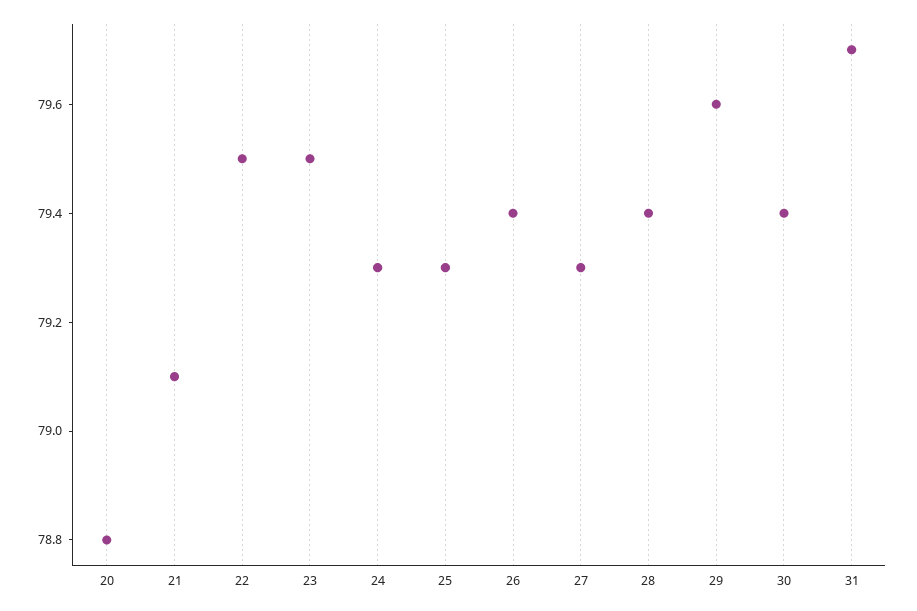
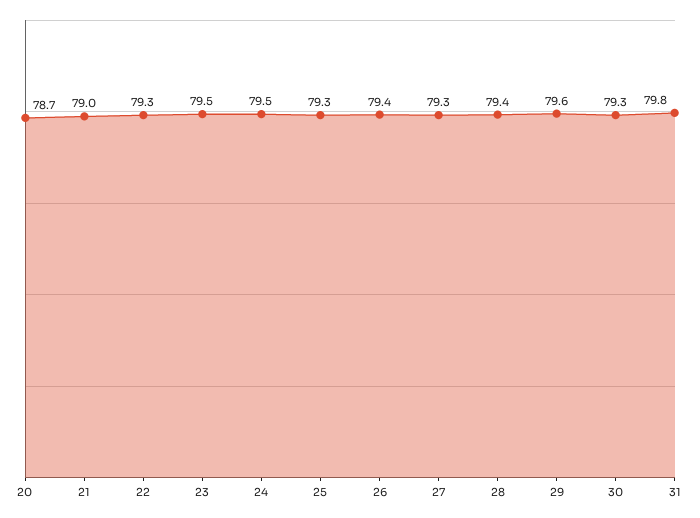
  {
-   "20": 78.8,
+   "20": 78.7,
-   "21": 79.1,
+   "21": 79,
-   "22": 79.5,
+   "22": 79.3,
    "23": 79.5,
-   "24": 79.3,
+   "24": 79.5,
    "25": 79.3,
    "26": 79.4,
    "27": 79.3,
    "28": 79.4,
    "29": 79.6,
-   "30": 79.4,
+   "30": 79.3,
-   "31": 79.7
+   "31": 79.8
  }

